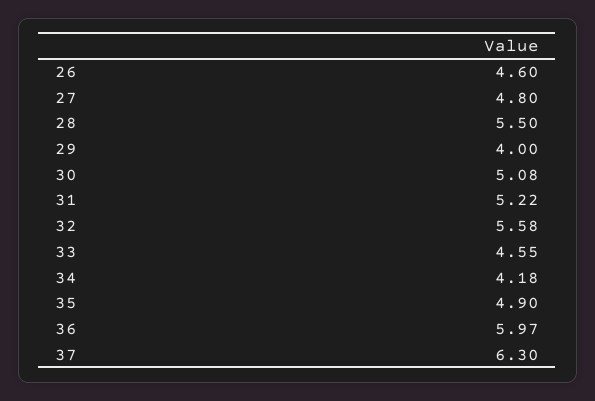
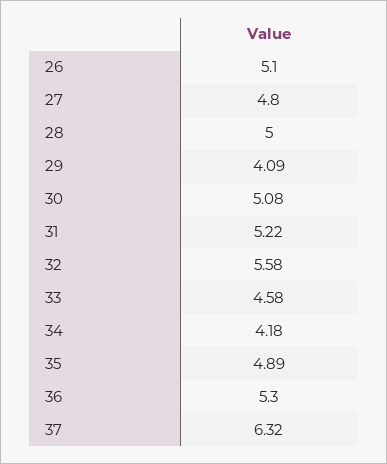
  {
-   "26": 4.6,
+   "26": 5.1,
    "27": 4.8,
-   "28": 5.5,
+   "28": 5,
-   "29": 4,
+   "29": 4.09,
    "30": 5.08,
    "31": 5.22,
    "32": 5.58,
-   "33": 4.55,
+   "33": 4.58,
    "34": 4.18,
-   "35": 4.9,
+   "35": 4.89,
-   "36": 5.97,
+   "36": 5.3,
-   "37": 6.3
+   "37": 6.32
  }

